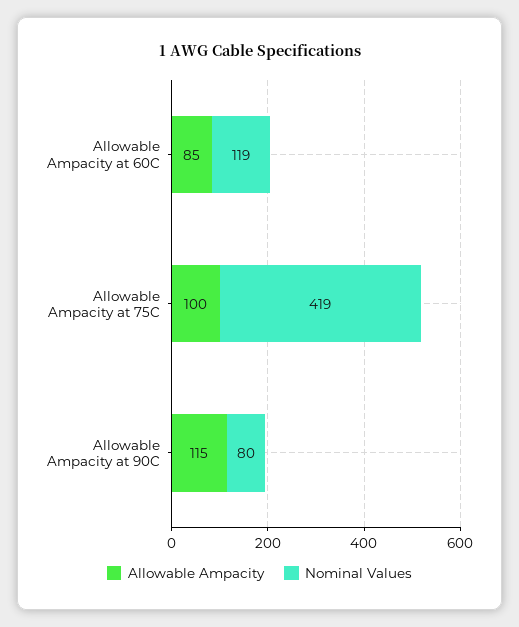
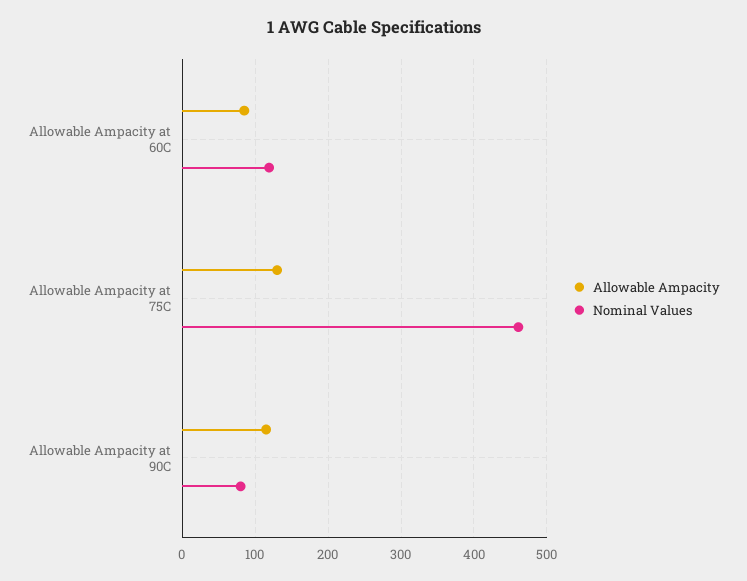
  {
    "Allowable Ampacity": {
      "Allowable Ampacity at 60C": 85,
-     "Allowable Ampacity at 75C": 100,
+     "Allowable Ampacity at 75C": 130,
      "Allowable Ampacity at 90C": 115
    },
    "Nominal Values": {
      "Allowable Ampacity at 60C": 119,
-     "Allowable Ampacity at 75C": 419,
+     "Allowable Ampacity at 75C": 460,
      "Allowable Ampacity at 90C": 80
    }
  }

